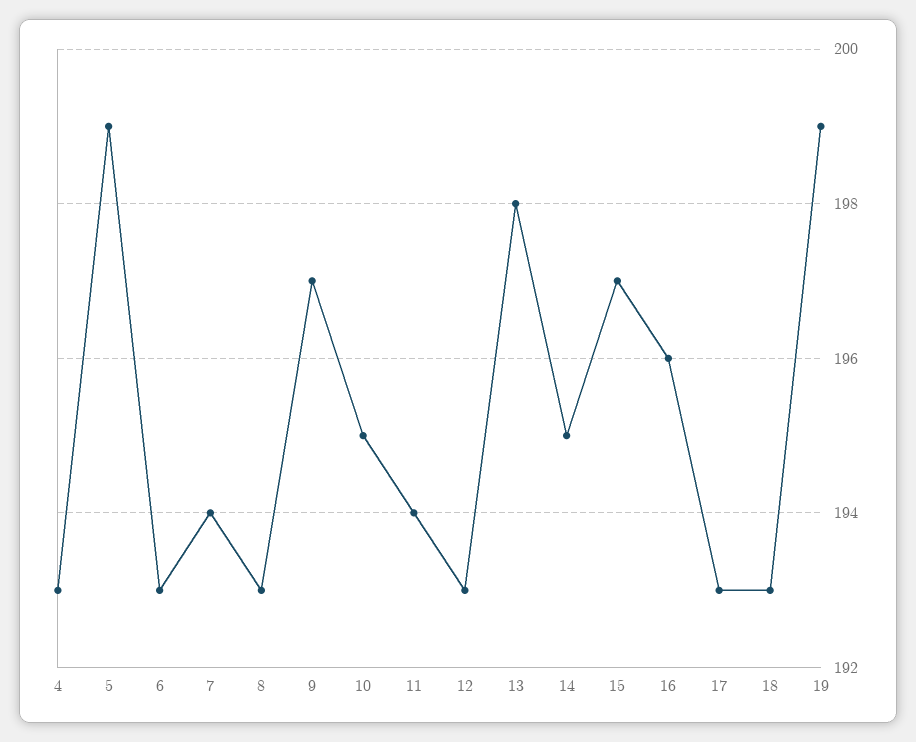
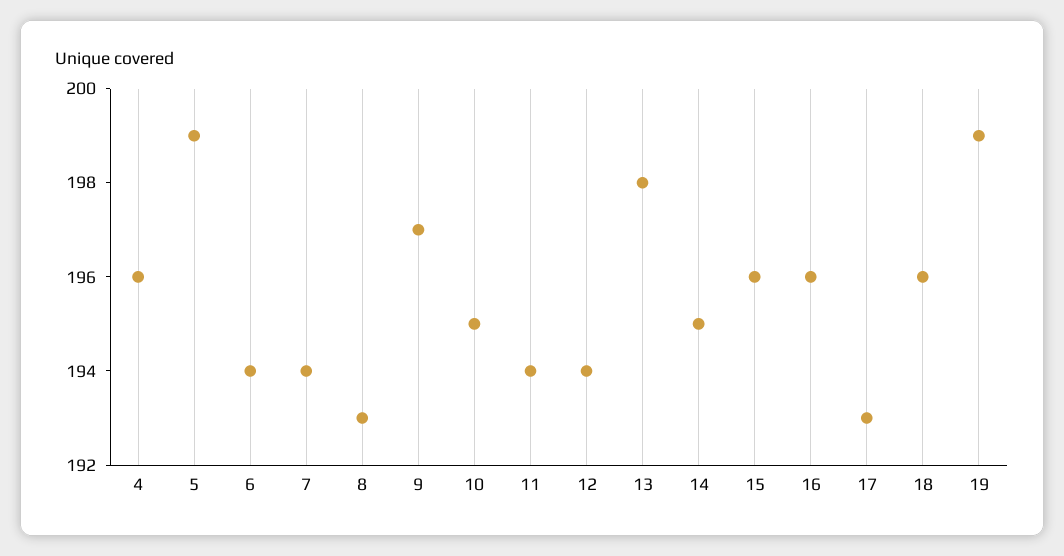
  {
-   "4": 193,
+   "4": 196,
    "5": 199,
-   "6": 193,
+   "6": 194,
    "7": 194,
    "8": 193,
    "9": 197,
    "10": 195,
    "11": 194,
-   "12": 193,
+   "12": 194,
    "13": 198,
    "14": 195,
-   "15": 197,
+   "15": 196,
    "16": 196,
    "17": 193,
-   "18": 193,
+   "18": 196,
    "19": 199
  }

